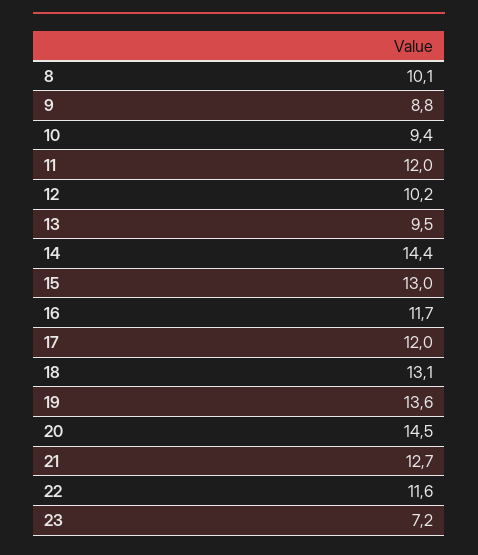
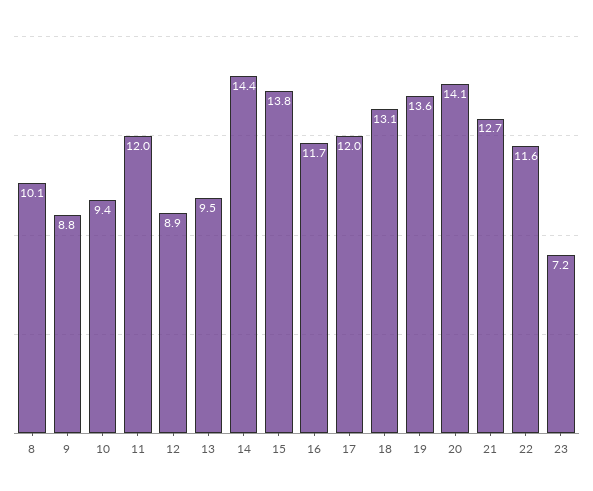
  {
    "8": 10.1,
    "9": 8.8,
    "10": 9.4,
    "11": 12,
-   "12": 10.2,
+   "12": 8.9,
    "13": 9.5,
    "14": 14.4,
-   "15": 13,
+   "15": 13.8,
    "16": 11.7,
    "17": 12,
    "18": 13.1,
    "19": 13.6,
-   "20": 14.5,
+   "20": 14.1,
    "21": 12.7,
    "22": 11.6,
    "23": 7.2
  }

